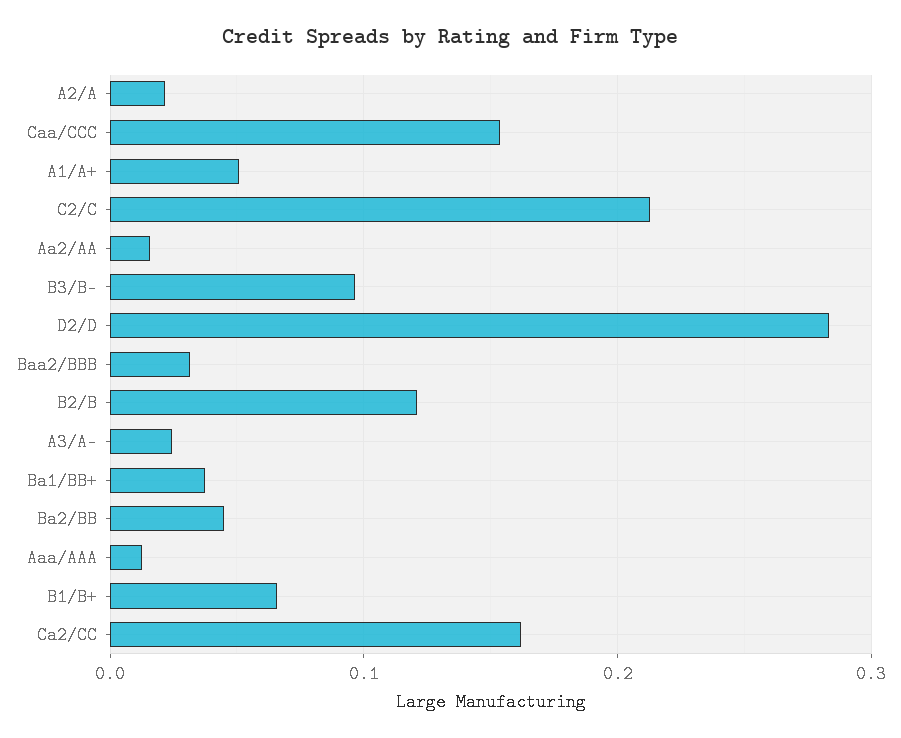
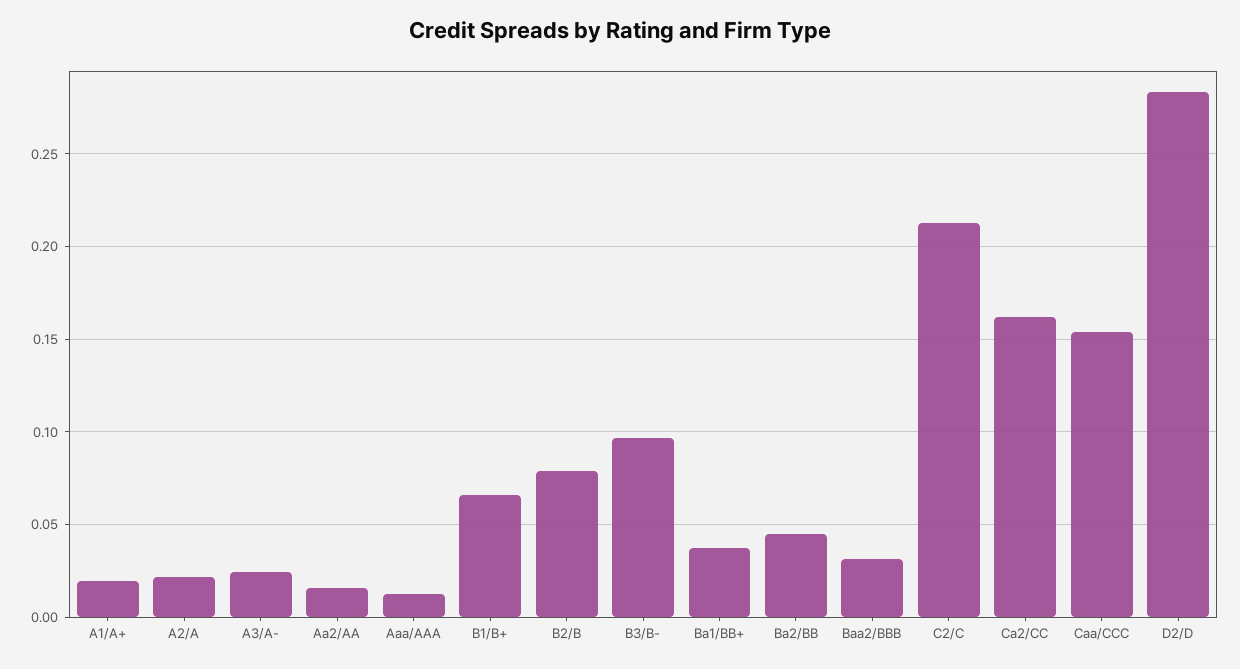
  {
    "A2/A": 0.02,
    "Caa/CCC": 0.155,
-   "A1/A+": 0.05,
+   "A1/A+": 0.02,
    "C2/C": 0.215,
    "Aa2/AA": 0.015,
    "B3/B-": 0.095,
    "D2/D": 0.285,
    "Baa2/BBB": 0.03,
-   "B2/B": 0.12,
+   "B2/B": 0.08,
    "A3/A-": 0.025,
    "Ba1/BB+": 0.04,
    "Ba2/BB": 0.045,
    "Aaa/AAA": 0.015,
    "B1/B+": 0.065,
    "Ca2/CC": 0.16
  }

